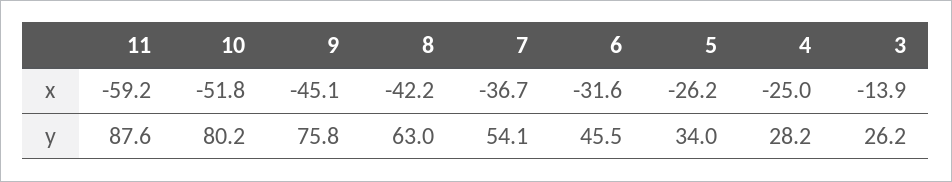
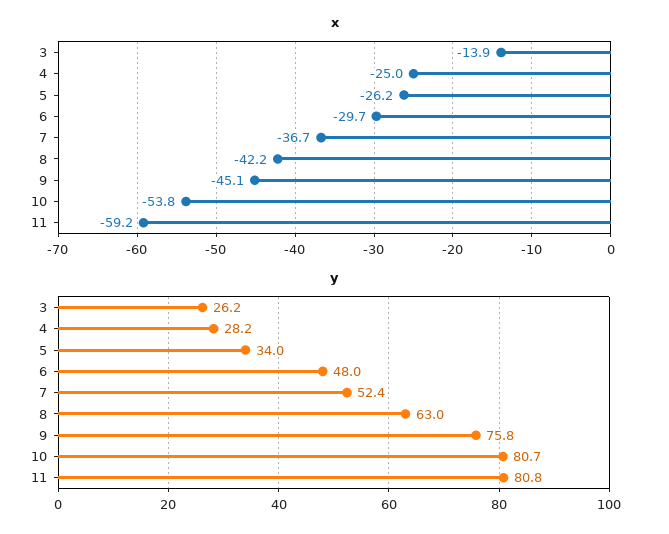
  {
    "x": {
      "11": -59.2,
-     "10": -51.8,
+     "10": -53.8,
      "9": -45.1,
      "8": -42.2,
      "7": -36.7,
-     "6": -31.6,
+     "6": -29.7,
      "5": -26.2,
      "4": -25,
      "3": -13.9
    },
    "y": {
-     "11": 87.6,
+     "11": 80.8,
-     "10": 80.2,
+     "10": 80.7,
      "9": 75.8,
      "8": 63,
-     "7": 54.1,
+     "7": 52.4,
-     "6": 45.5,
+     "6": 48,
      "5": 34,
      "4": 28.2,
      "3": 26.2
    }
  }

